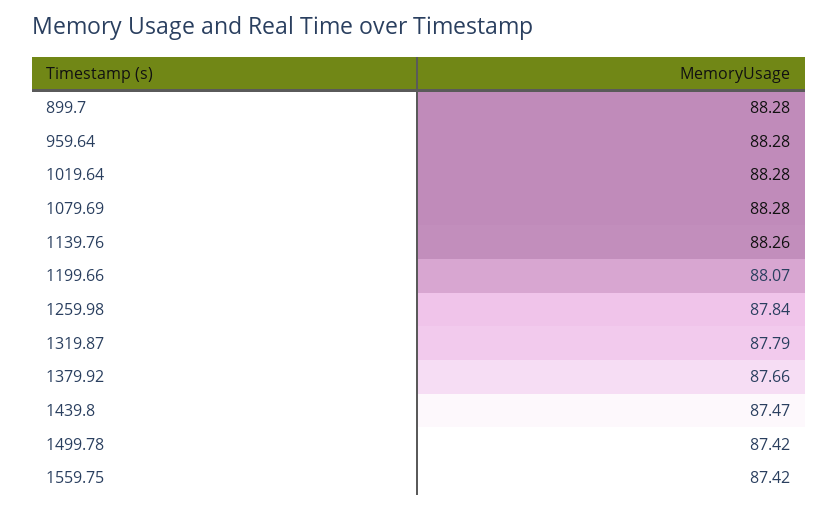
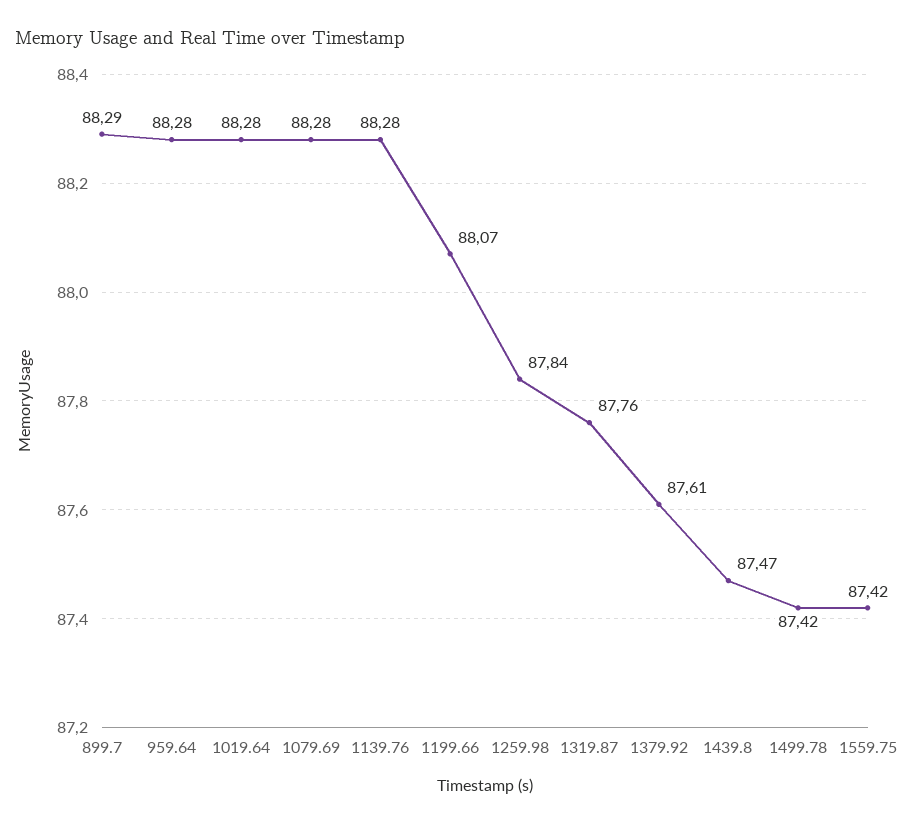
  {
-   "899.7": 88.28,
+   "899.7": 88.29,
    "959.64": 88.28,
    "1019.64": 88.28,
    "1079.69": 88.28,
-   "1139.76": 88.26,
+   "1139.76": 88.28,
    "1199.66": 88.07,
    "1259.98": 87.84,
-   "1319.87": 87.79,
+   "1319.87": 87.76,
-   "1379.92": 87.66,
+   "1379.92": 87.61,
    "1439.8": 87.47,
    "1499.78": 87.42,
    "1559.75": 87.42
  }

